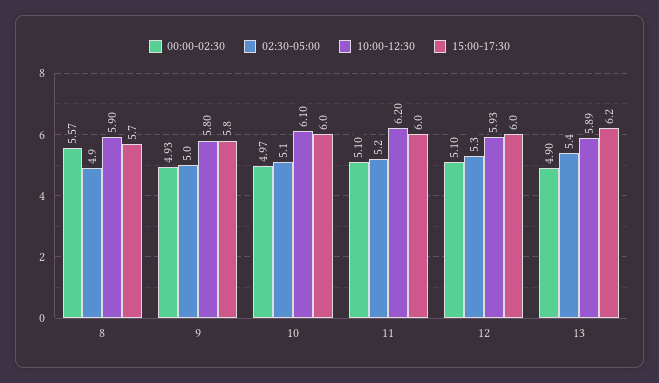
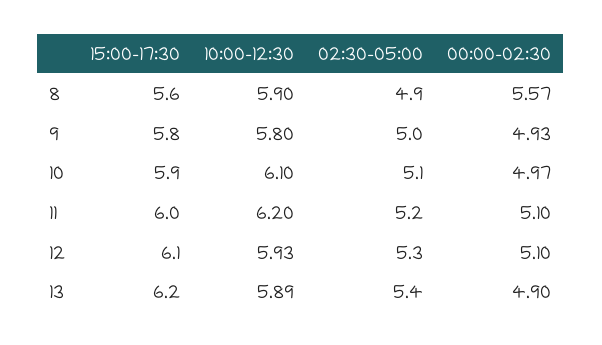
  {
    "00:00-02:30": {
      "8": 5.57,
      "9": 4.93,
      "10": 4.97,
      "11": 5.1,
      "12": 5.1,
      "13": 4.9
    },
    "02:30-05:00": {
      "8": 4.9,
      "9": 5,
      "10": 5.1,
      "11": 5.2,
      "12": 5.3,
      "13": 5.4
    },
    "10:00-12:30": {
      "8": 5.9,
      "9": 5.8,
      "10": 6.1,
      "11": 6.2,
      "12": 5.93,
      "13": 5.89
    },
    "15:00-17:30": {
-     "8": 5.7,
+     "8": 5.6,
      "9": 5.8,
-     "10": 6,
+     "10": 5.9,
      "11": 6,
-     "12": 6,
+     "12": 6.1,
      "13": 6.2
    }
  }

